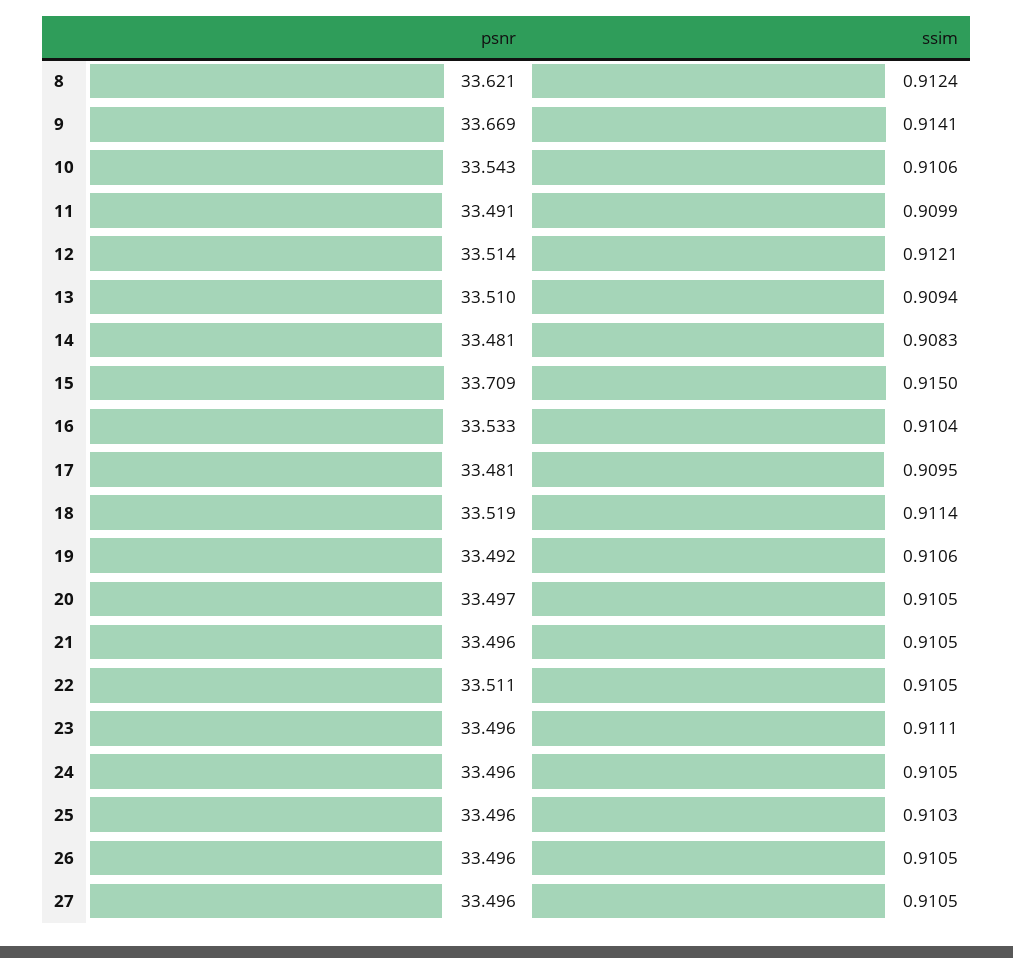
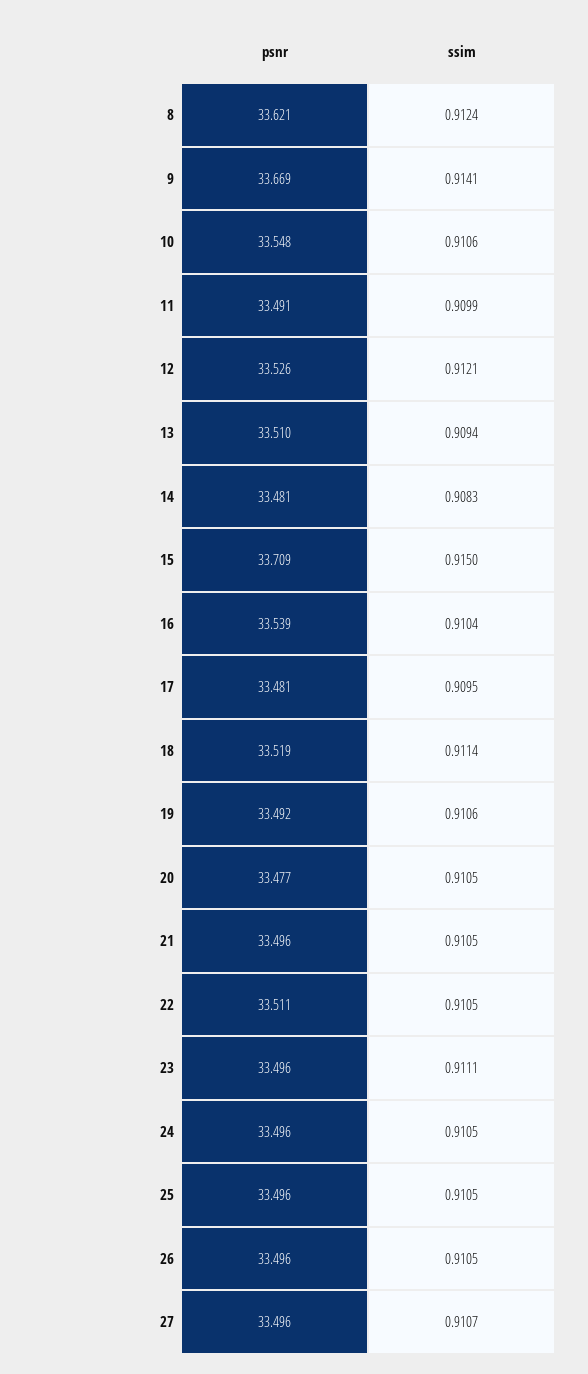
  {
    "psnr": {
      "8": 33.621,
      "9": 33.669,
-     "10": 33.543,
+     "10": 33.548,
      "11": 33.491,
-     "12": 33.514,
+     "12": 33.526,
      "13": 33.51,
      "14": 33.481,
      "15": 33.709,
-     "16": 33.533,
+     "16": 33.539,
      "17": 33.481,
      "18": 33.519,
      "19": 33.492,
-     "20": 33.497,
+     "20": 33.477,
      "21": 33.496,
      "22": 33.511,
      "23": 33.496,
      "24": 33.496,
      "25": 33.496,
      "26": 33.496,
      "27": 33.496
    },
    "ssim": {
      "8": 0.9124,
      "9": 0.9141,
      "10": 0.9106,
      "11": 0.9099,
      "12": 0.9121,
      "13": 0.9094,
      "14": 0.9083,
      "15": 0.915,
      "16": 0.9104,
      "17": 0.9095,
      "18": 0.9114,
      "19": 0.9106,
      "20": 0.9105,
      "21": 0.9105,
      "22": 0.9105,
      "23": 0.9111,
      "24": 0.9105,
-     "25": 0.9103,
+     "25": 0.9105,
      "26": 0.9105,
-     "27": 0.9105
+     "27": 0.9107
    }
  }

